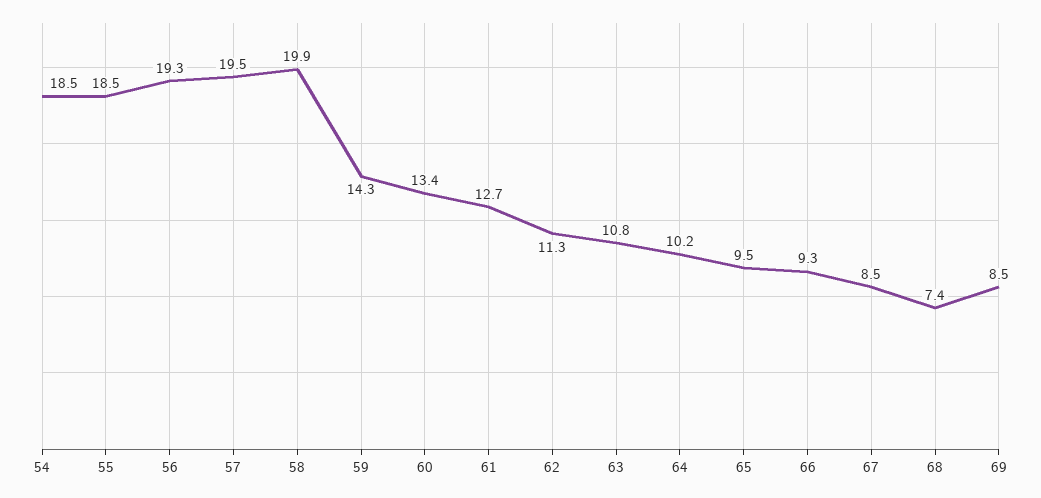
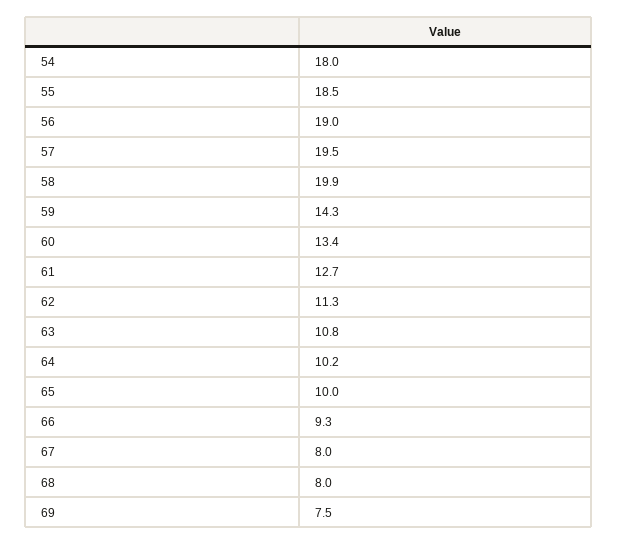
  {
-   "54": 18.5,
+   "54": 18,
    "55": 18.5,
-   "56": 19.3,
+   "56": 19,
    "57": 19.5,
    "58": 19.9,
    "59": 14.3,
    "60": 13.4,
    "61": 12.7,
    "62": 11.3,
    "63": 10.8,
    "64": 10.2,
-   "65": 9.5,
+   "65": 10,
    "66": 9.3,
-   "67": 8.5,
+   "67": 8,
-   "68": 7.4,
+   "68": 8,
-   "69": 8.5
+   "69": 7.5
  }

